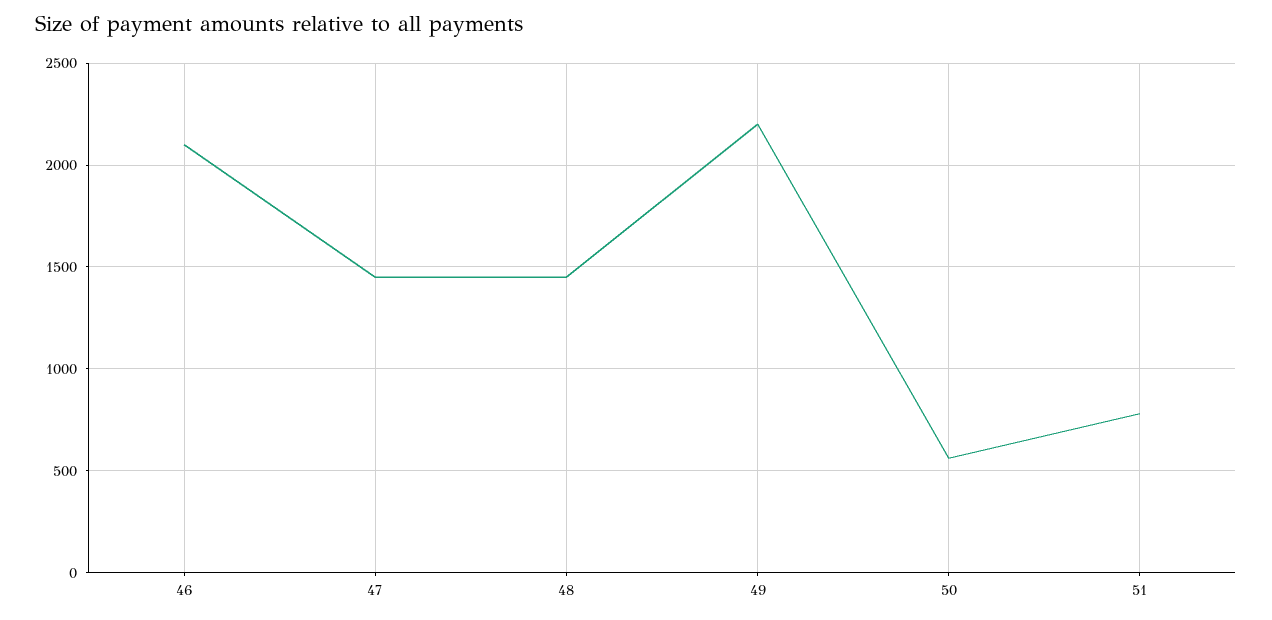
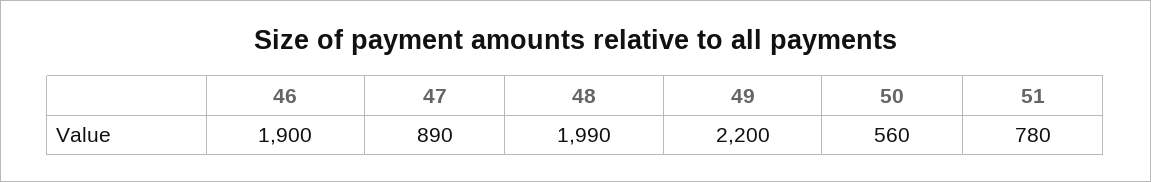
  {
-   "46": 2100,
+   "46": 1900,
-   "47": 1450,
+   "47": 890,
-   "48": 1450,
+   "48": 1990,
    "49": 2200,
    "50": 560,
    "51": 780
  }

